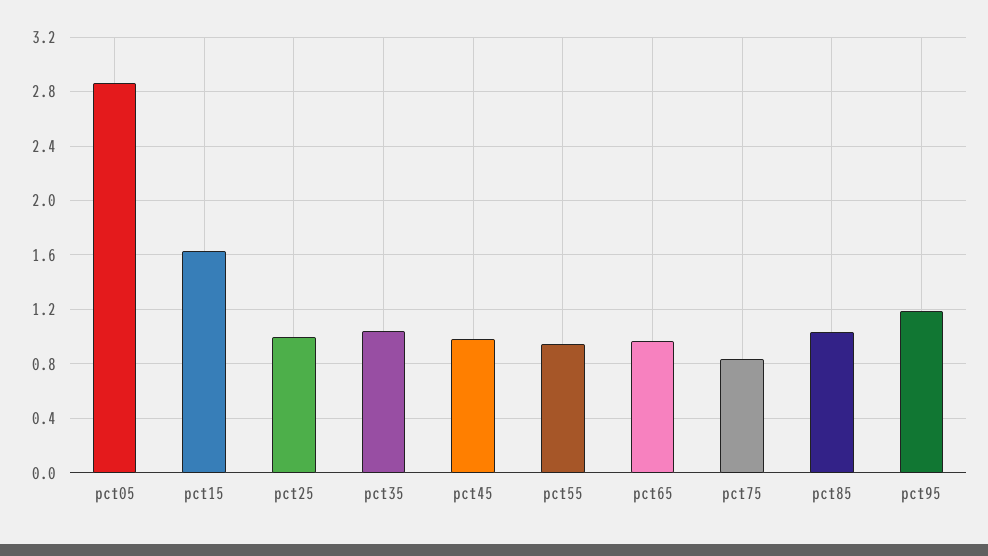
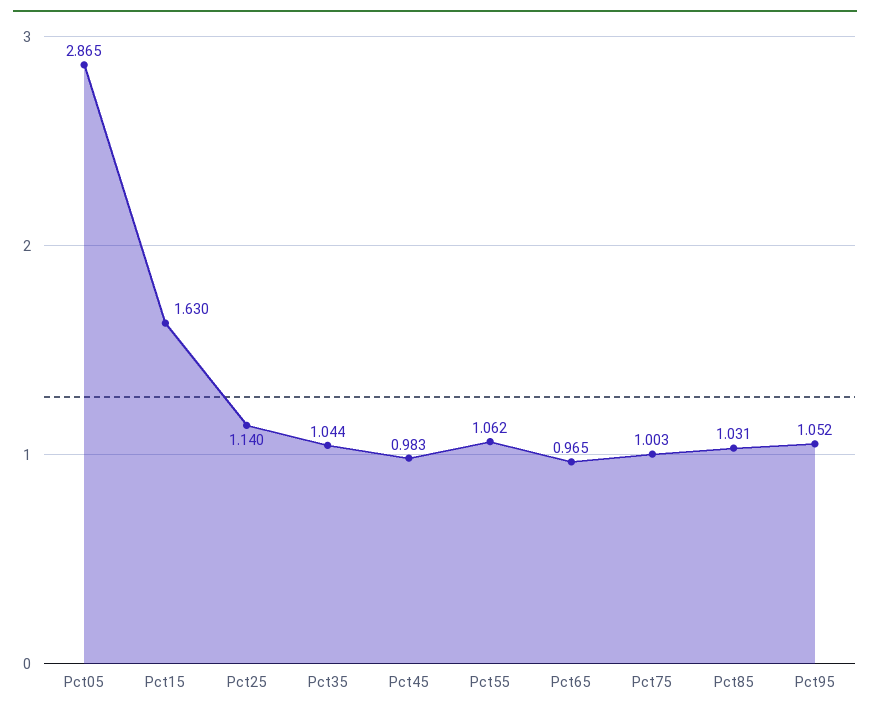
  {
    "pct05": 2.865,
    "pct15": 1.63,
-   "pct25": 1,
+   "pct25": 1.14,
    "pct35": 1.044,
    "pct45": 0.983,
-   "pct55": 0.95,
+   "pct55": 1.062,
    "pct65": 0.965,
-   "pct75": 0.85,
+   "pct75": 1.003,
    "pct85": 1.031,
-   "pct95": 1.2
+   "pct95": 1.052
  }

